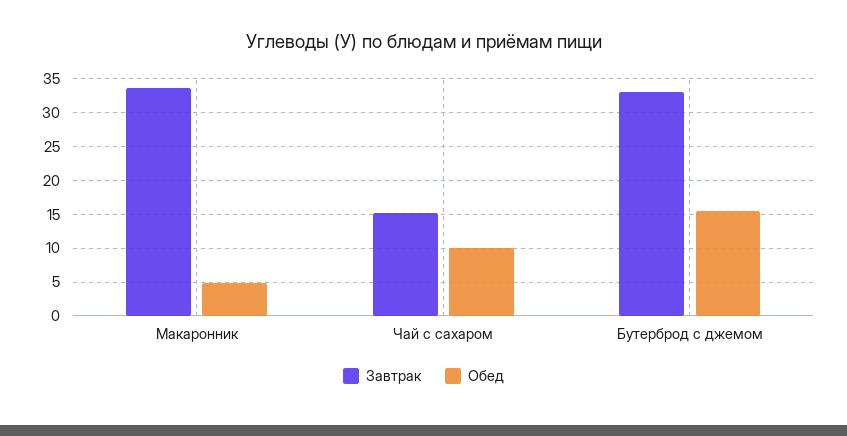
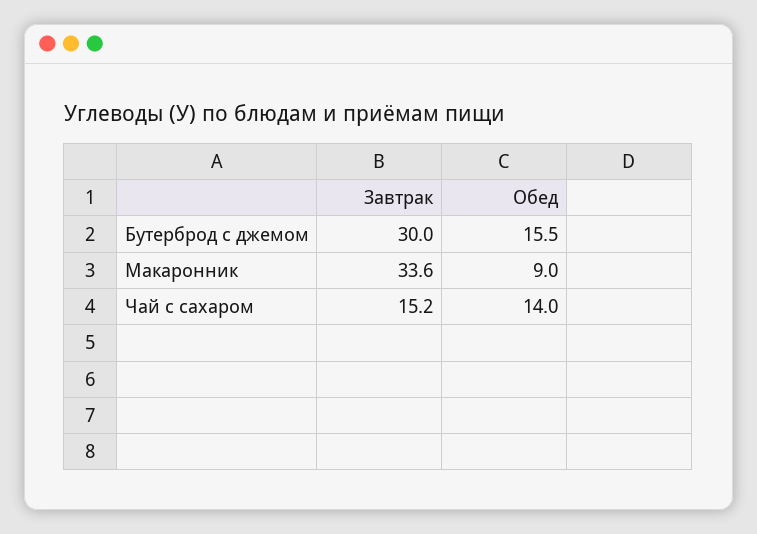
  {
    "Завтрак": {
      "Макаронник": 33.6,
      "Чай с сахаром": 15.2,
-     "Бутерброд с джемом": 33
+     "Бутерброд с джемом": 30
    },
    "Обед": {
-     "Макаронник": 5,
+     "Макаронник": 9,
-     "Чай с сахаром": 10,
+     "Чай с сахаром": 14,
      "Бутерброд с джемом": 15.5
    }
  }

